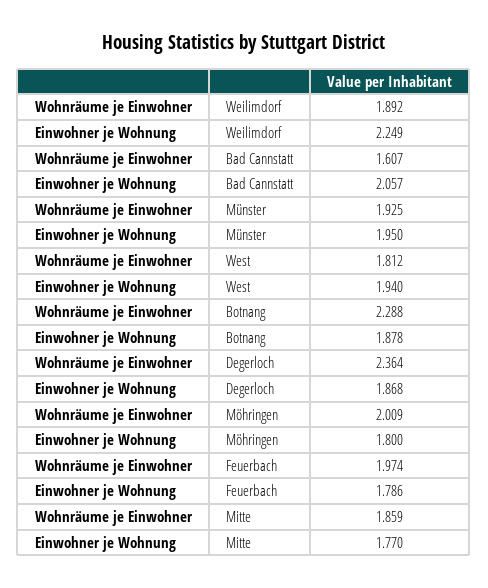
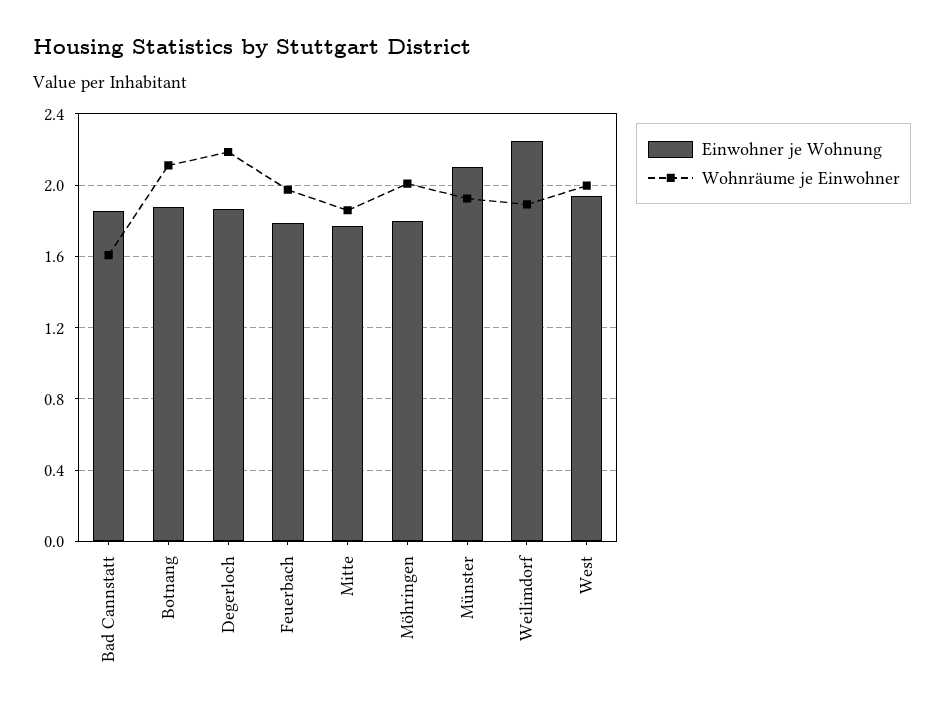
  {
    "Wohnräume je Einwohner": {
      "Weilimdorf": 1.892,
      "Bad Cannstatt": 1.607,
      "Münster": 1.925,
-     "West": 1.812,
+     "West": 2,
-     "Botnang": 2.288,
+     "Botnang": 2.1,
-     "Degerloch": 2.364,
+     "Degerloch": 2.2,
      "Möhringen": 2.009,
      "Feuerbach": 1.974,
      "Mitte": 1.859
    },
    "Einwohner je Wohnung": {
      "Weilimdorf": 2.249,
-     "Bad Cannstatt": 2.057,
+     "Bad Cannstatt": 1.85,
-     "Münster": 1.95,
+     "Münster": 2.1,
      "West": 1.94,
      "Botnang": 1.878,
      "Degerloch": 1.868,
      "Möhringen": 1.8,
      "Feuerbach": 1.786,
      "Mitte": 1.77
    }
  }

